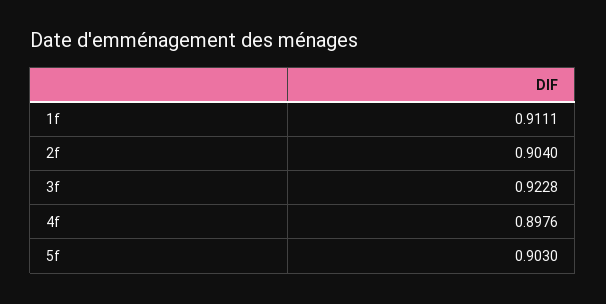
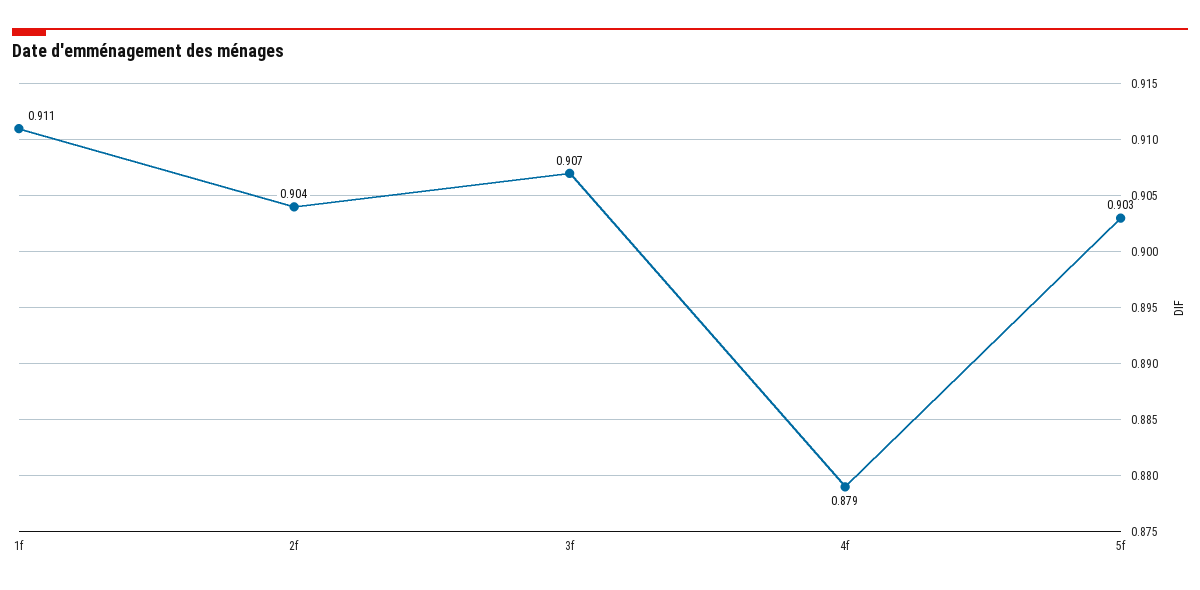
  {
    "1f": 0.9111,
    "2f": 0.904,
-   "3f": 0.9228,
+   "3f": 0.907,
-   "4f": 0.8976,
+   "4f": 0.879,
    "5f": 0.903
  }

